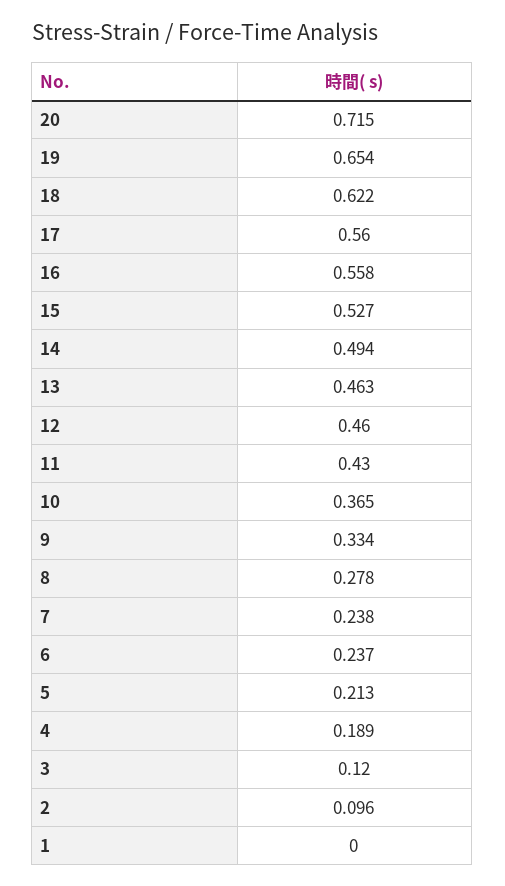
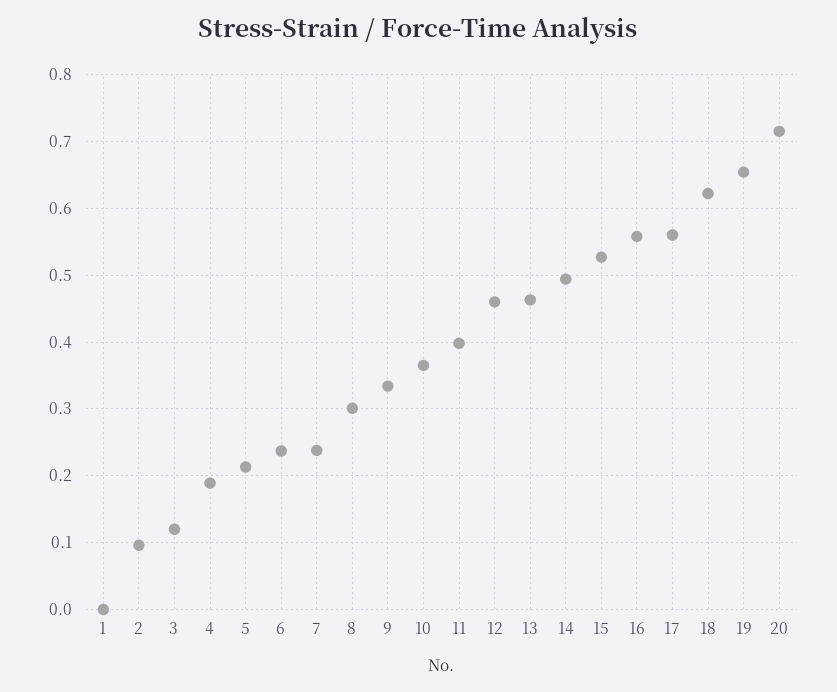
  {
    "20": 0.715,
    "19": 0.654,
    "18": 0.622,
    "17": 0.56,
    "16": 0.558,
    "15": 0.527,
    "14": 0.494,
    "13": 0.463,
    "12": 0.46,
-   "11": 0.43,
+   "11": 0.4,
    "10": 0.365,
    "9": 0.334,
-   "8": 0.278,
+   "8": 0.3,
    "7": 0.238,
    "6": 0.237,
    "5": 0.213,
    "4": 0.189,
    "3": 0.12,
    "2": 0.096,
    "1": 0
  }

